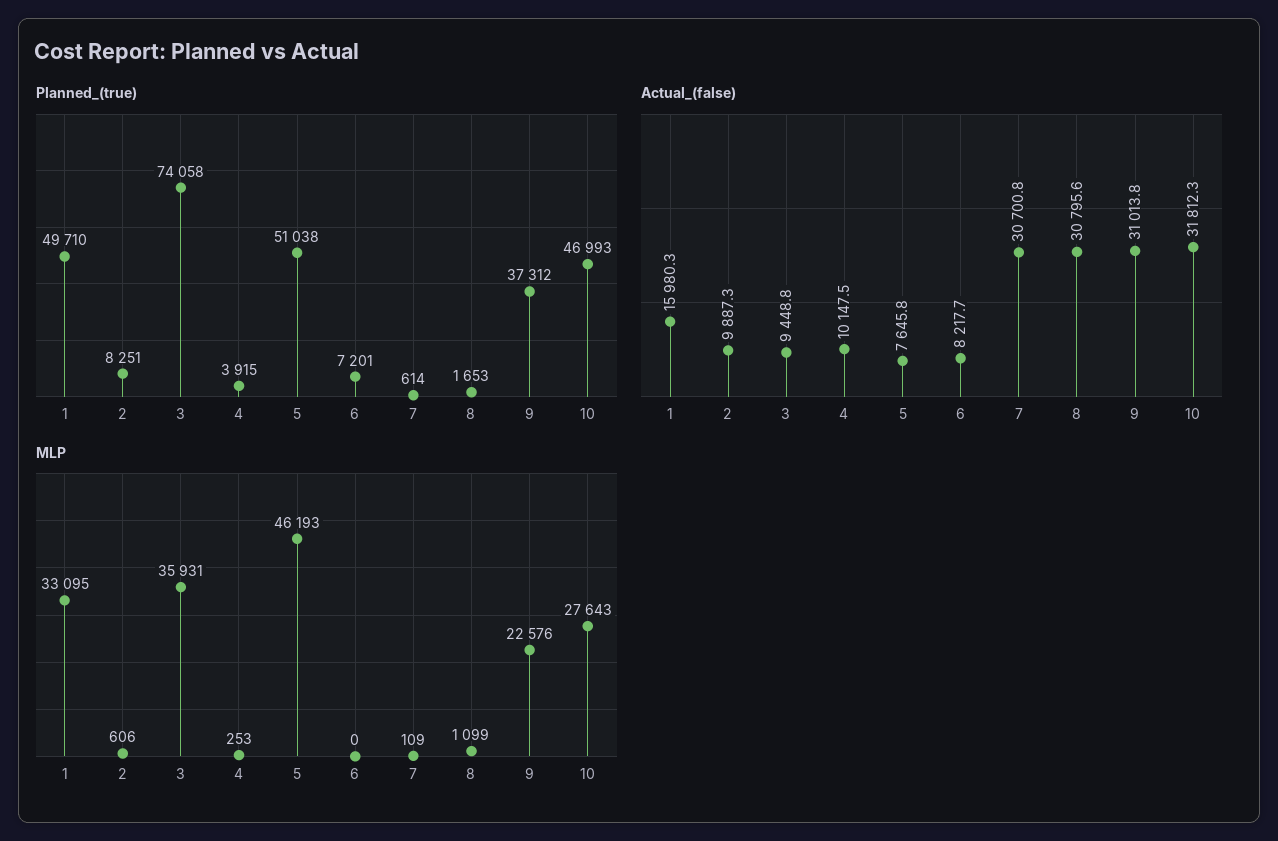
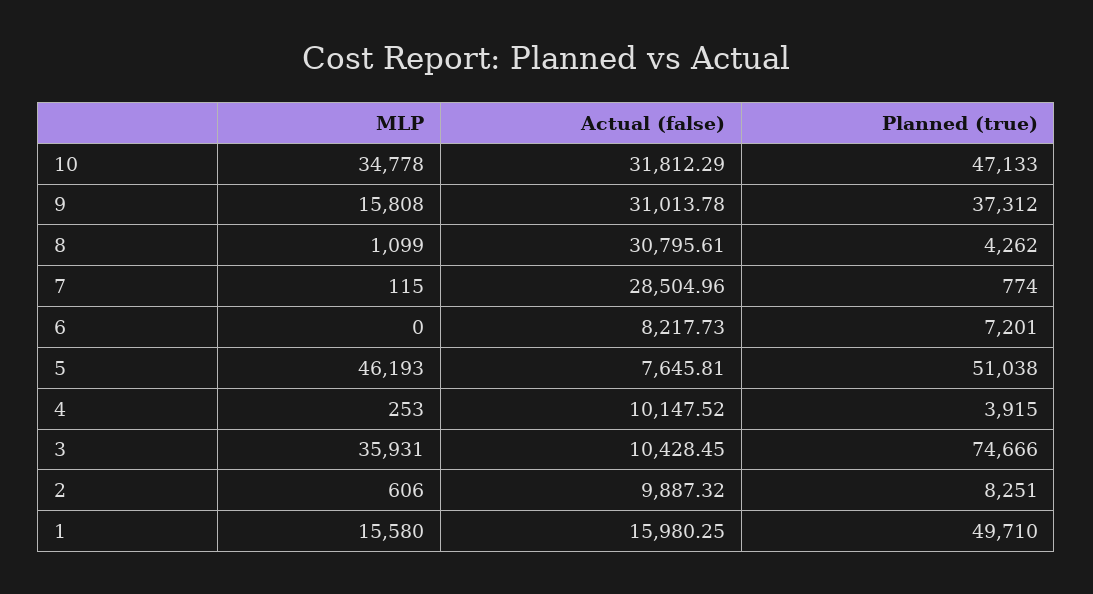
  {
    "Planned_(true)": {
      "1": 49710,
      "2": 8251,
-     "3": 74058,
+     "3": 74666,
      "4": 3915,
      "5": 51038,
      "6": 7201,
-     "7": 614,
+     "7": 774,
-     "8": 1653,
+     "8": 4262,
      "9": 37312,
-     "10": 46993
+     "10": 47133
    },
    "Actual_(false)": {
      "1": 15980.25,
      "2": 9887.32,
-     "3": 9448.8,
+     "3": 10428.45,
      "4": 10147.52,
      "5": 7645.81,
      "6": 8217.73,
-     "7": 30700.8,
+     "7": 28504.96,
      "8": 30795.61,
      "9": 31013.78,
      "10": 31812.29
    },
    "MLP": {
-     "1": 33095,
+     "1": 15580,
      "2": 606,
      "3": 35931,
      "4": 253,
      "5": 46193,
      "6": 0,
-     "7": 109,
+     "7": 115,
      "8": 1099,
-     "9": 22576,
+     "9": 15808,
-     "10": 27643
+     "10": 34778
    }
  }

